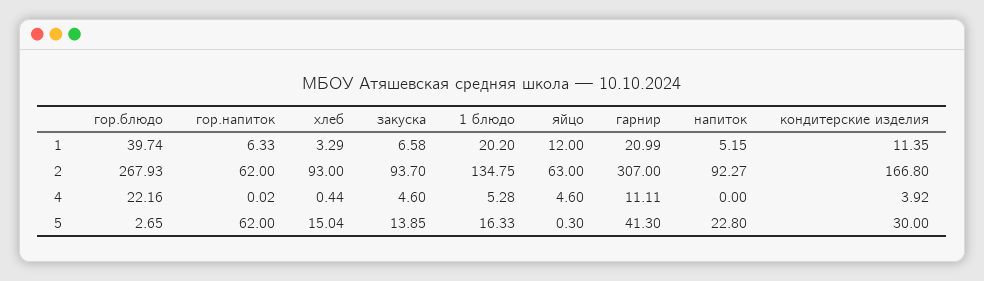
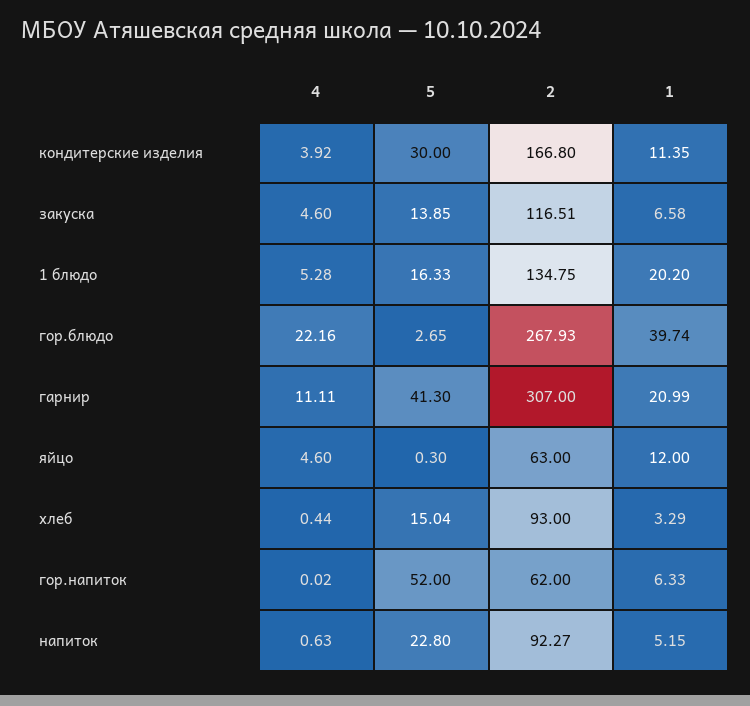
  {
    "гор.блюдо": {
      "1": 39.74,
      "2": 267.93,
      "4": 22.16,
      "5": 2.65
    },
    "гор.напиток": {
      "1": 6.33,
      "2": 62,
      "4": 0.02,
-     "5": 62
+     "5": 52
    },
    "хлеб": {
      "1": 3.29,
      "2": 93,
      "4": 0.44,
      "5": 15.04
    },
    "закуска": {
      "1": 6.58,
-     "2": 93.7,
+     "2": 116.51,
      "4": 4.6,
      "5": 13.85
    },
    "1 блюдо": {
      "1": 20.2,
      "2": 134.75,
      "4": 5.28,
      "5": 16.33
    },
    "яйцо": {
      "1": 12,
      "2": 63,
      "4": 4.6,
      "5": 0.3
    },
    "гарнир": {
      "1": 20.99,
      "2": 307,
      "4": 11.11,
      "5": 41.3
    },
    "напиток": {
      "1": 5.15,
      "2": 92.27,
-     "4": 0,
+     "4": 0.63,
      "5": 22.8
    },
    "кондитерские изделия": {
      "1": 11.35,
      "2": 166.8,
      "4": 3.92,
      "5": 30
    }
  }

